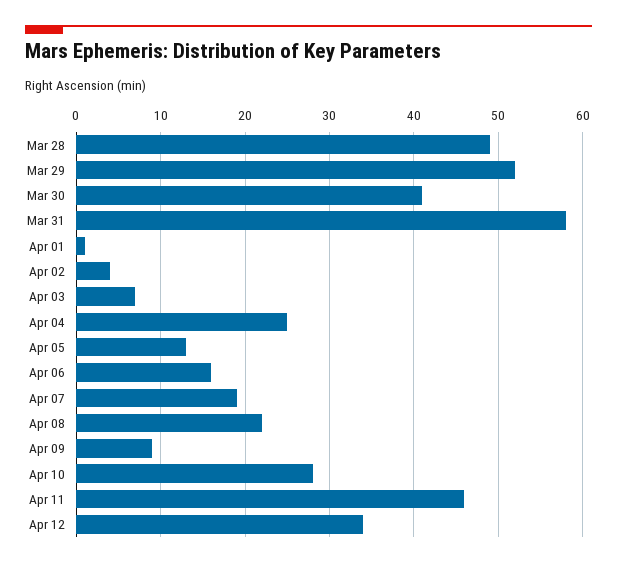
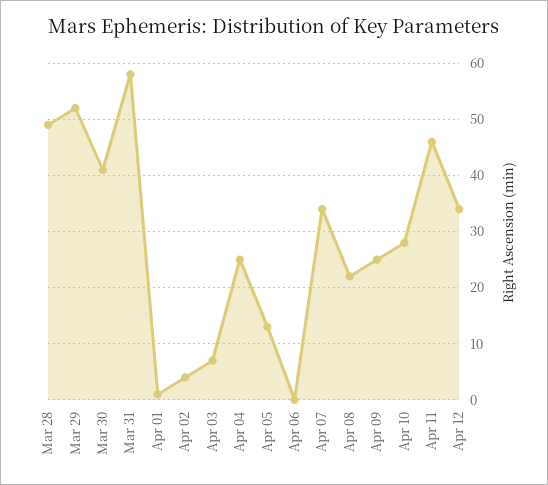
  {
    "Mar 28": 49,
    "Mar 29": 52,
    "Mar 30": 41,
    "Mar 31": 58,
    "Apr 01": 1,
    "Apr 02": 4,
    "Apr 03": 7,
    "Apr 04": 25,
    "Apr 05": 13,
-   "Apr 06": 16,
+   "Apr 06": 0,
-   "Apr 07": 19,
+   "Apr 07": 35,
    "Apr 08": 22,
-   "Apr 09": 9,
+   "Apr 09": 25,
    "Apr 10": 28,
    "Apr 11": 46,
    "Apr 12": 34
  }

